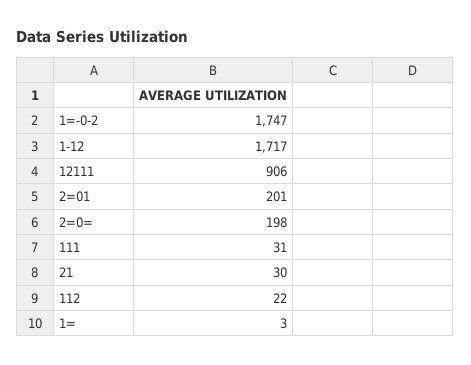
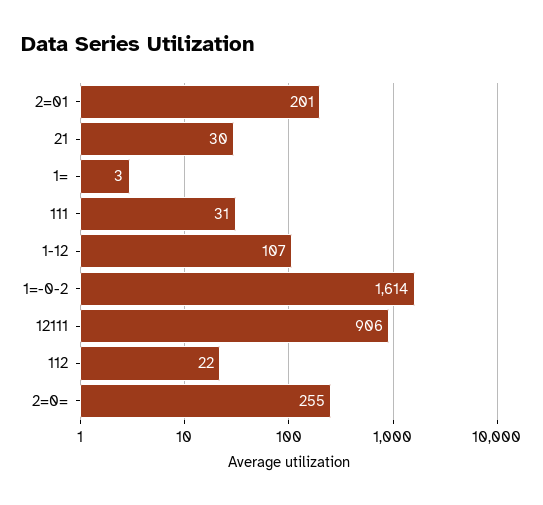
  {
-   "1=-0-2": 1747,
+   "1=-0-2": 1614,
-   "1-12": 1717,
+   "1-12": 107,
    "12111": 906,
    "2=01": 201,
-   "2=0=": 198,
+   "2=0=": 255,
    "111": 31,
    "21": 30,
    "112": 22,
    "1=": 3
  }

